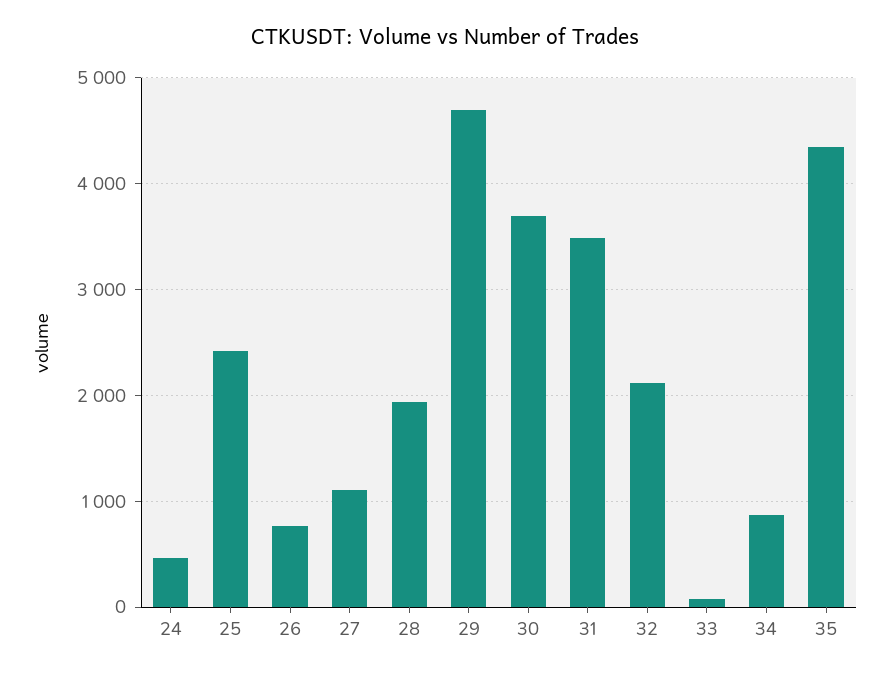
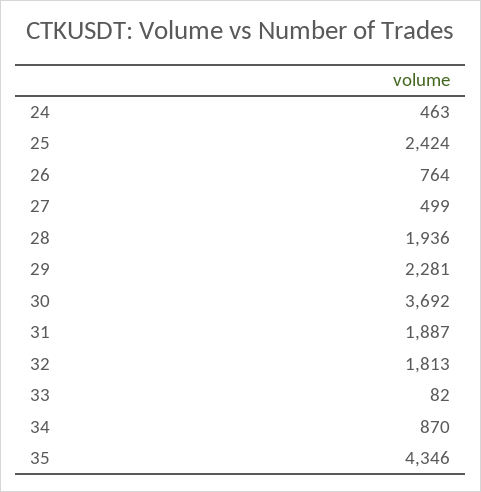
  {
    "24": 463,
    "25": 2424,
    "26": 764,
-   "27": 1100,
+   "27": 499,
    "28": 1936,
-   "29": 4700,
+   "29": 2281,
    "30": 3692,
-   "31": 3500,
+   "31": 1887,
-   "32": 2100,
+   "32": 1813,
    "33": 82,
    "34": 870,
    "35": 4346
  }

